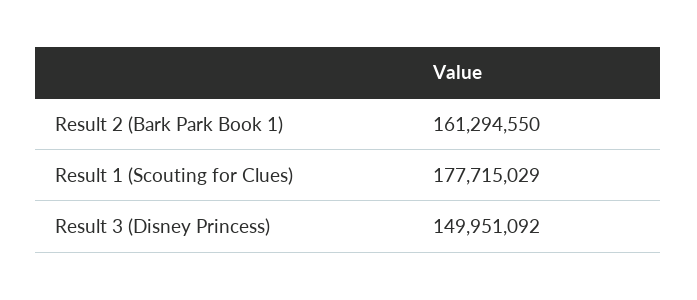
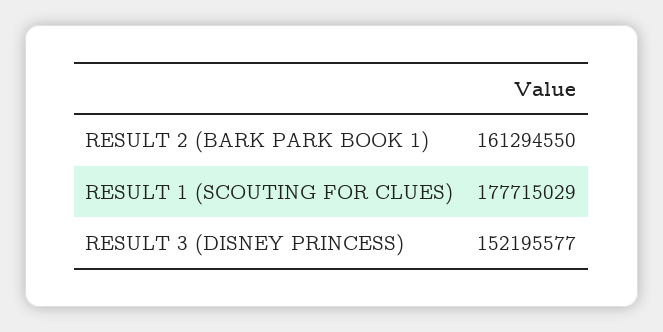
  {
    "Result 2 (Bark Park Book 1)": 161294550,
    "Result 1 (Scouting for Clues)": 177715029,
-   "Result 3 (Disney Princess)": 149951092
+   "Result 3 (Disney Princess)": 152195577
  }

